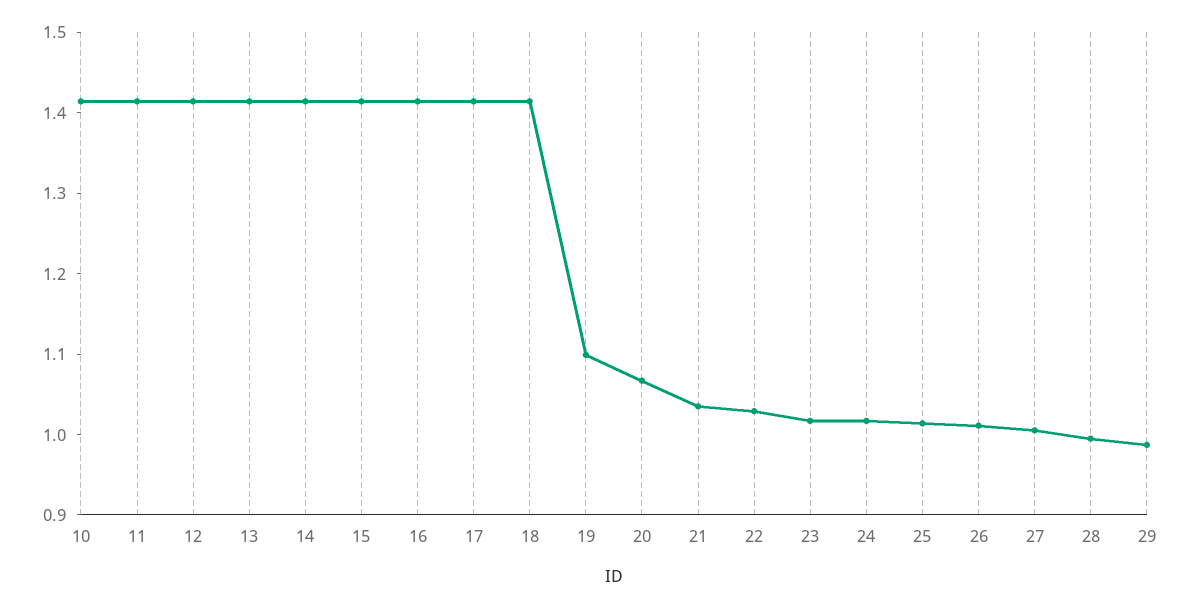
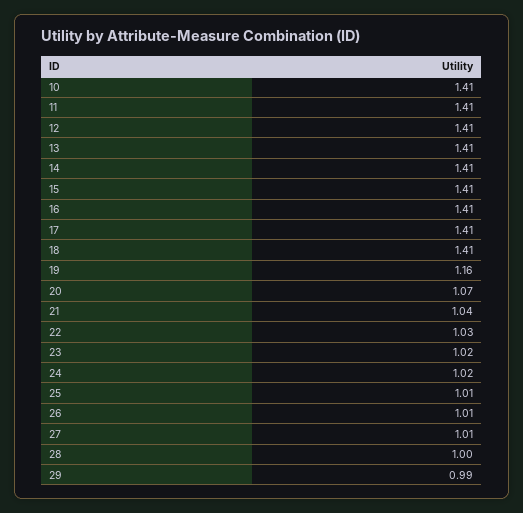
  {
    "10": 1.41,
    "11": 1.41,
    "12": 1.41,
    "13": 1.41,
    "14": 1.41,
    "15": 1.41,
    "16": 1.41,
    "17": 1.41,
    "18": 1.41,
-   "19": 1.1,
+   "19": 1.16,
    "20": 1.07,
    "21": 1.04,
    "22": 1.03,
    "23": 1.02,
    "24": 1.02,
    "25": 1.01,
    "26": 1.01,
    "27": 1.01,
    "28": 1,
    "29": 0.99
  }

